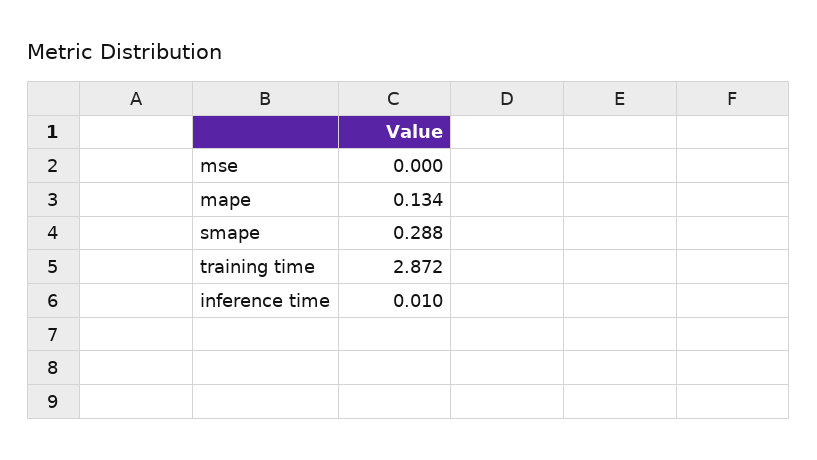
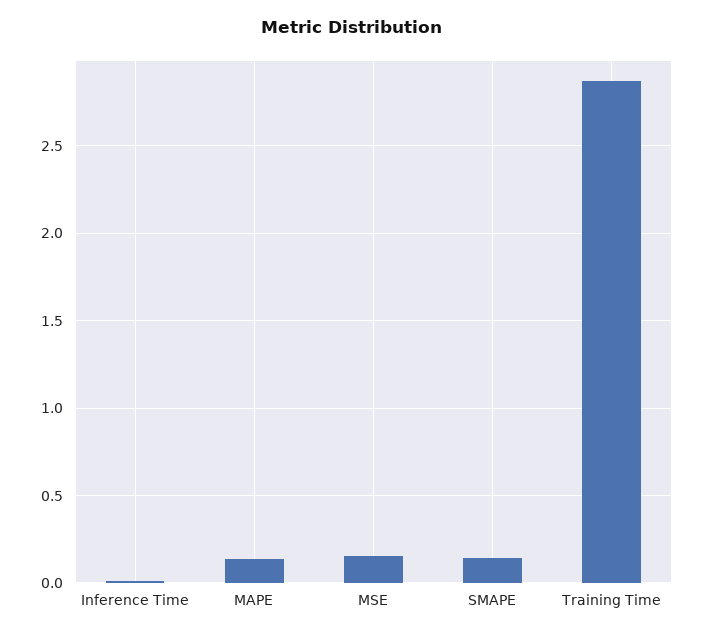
  {
-   "mse": 0,
+   "mse": 0.15,
    "mape": 0.134,
-   "smape": 0.288,
+   "smape": 0.15,
    "training time": 2.872,
    "inference time": 0.01
  }

